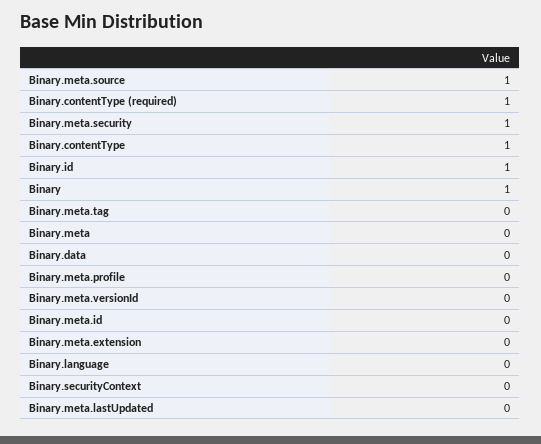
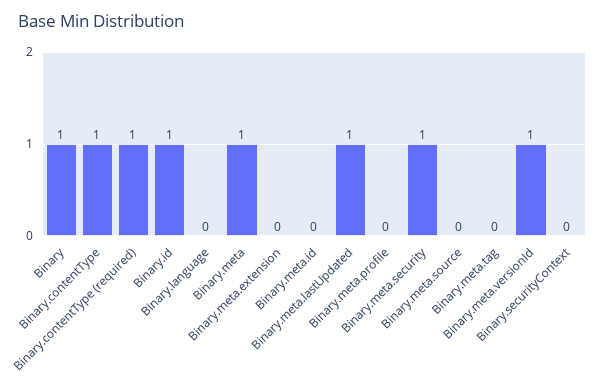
  {
-   "Binary.meta.source": 1,
+   "Binary.meta.source": 0,
    "Binary.contentType (required)": 1,
    "Binary.meta.security": 1,
    "Binary.contentType": 1,
    "Binary.id": 1,
    "Binary": 1,
    "Binary.meta.tag": 0,
-   "Binary.meta": 0,
+   "Binary.meta": 1,
-   "Binary.data": 0,
    "Binary.meta.profile": 0,
-   "Binary.meta.versionId": 0,
+   "Binary.meta.versionId": 1,
    "Binary.meta.id": 0,
    "Binary.meta.extension": 0,
    "Binary.language": 0,
    "Binary.securityContext": 0,
-   "Binary.meta.lastUpdated": 0
+   "Binary.meta.lastUpdated": 1
  }

